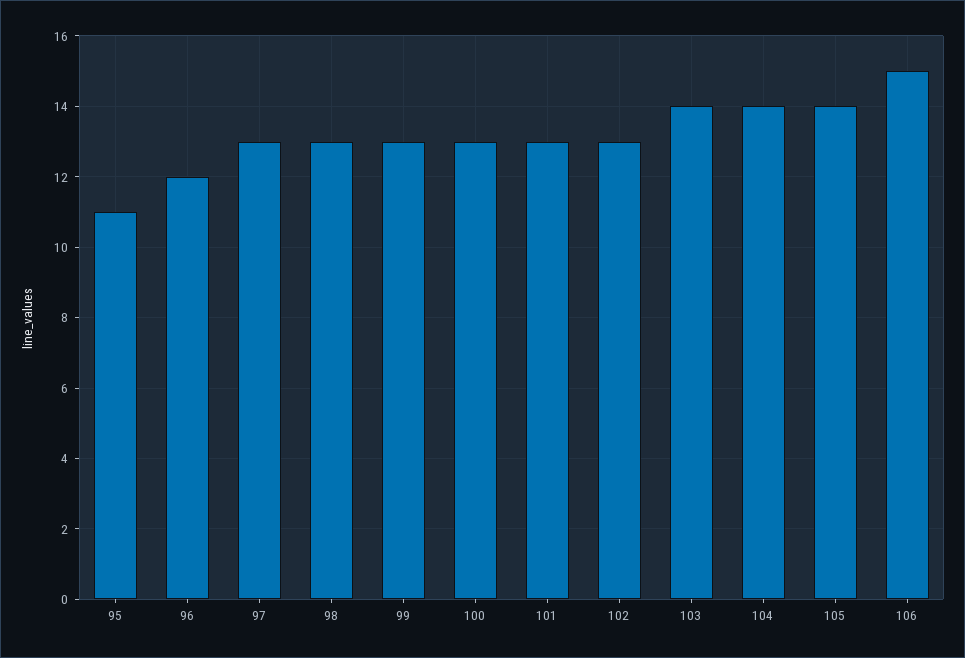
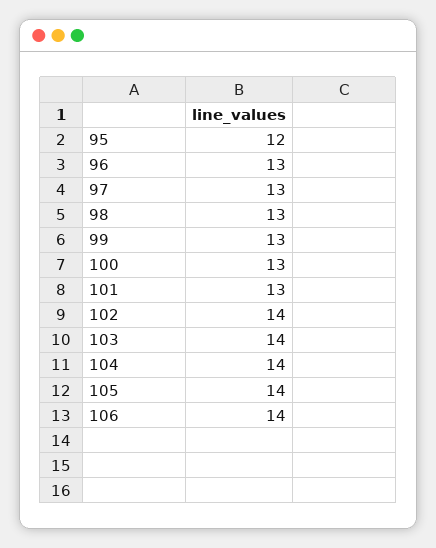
  {
-   "95": 11,
+   "95": 12,
-   "96": 12,
+   "96": 13,
    "97": 13,
    "98": 13,
    "99": 13,
    "100": 13,
    "101": 13,
-   "102": 13,
+   "102": 14,
    "103": 14,
    "104": 14,
    "105": 14,
-   "106": 15
+   "106": 14
  }

